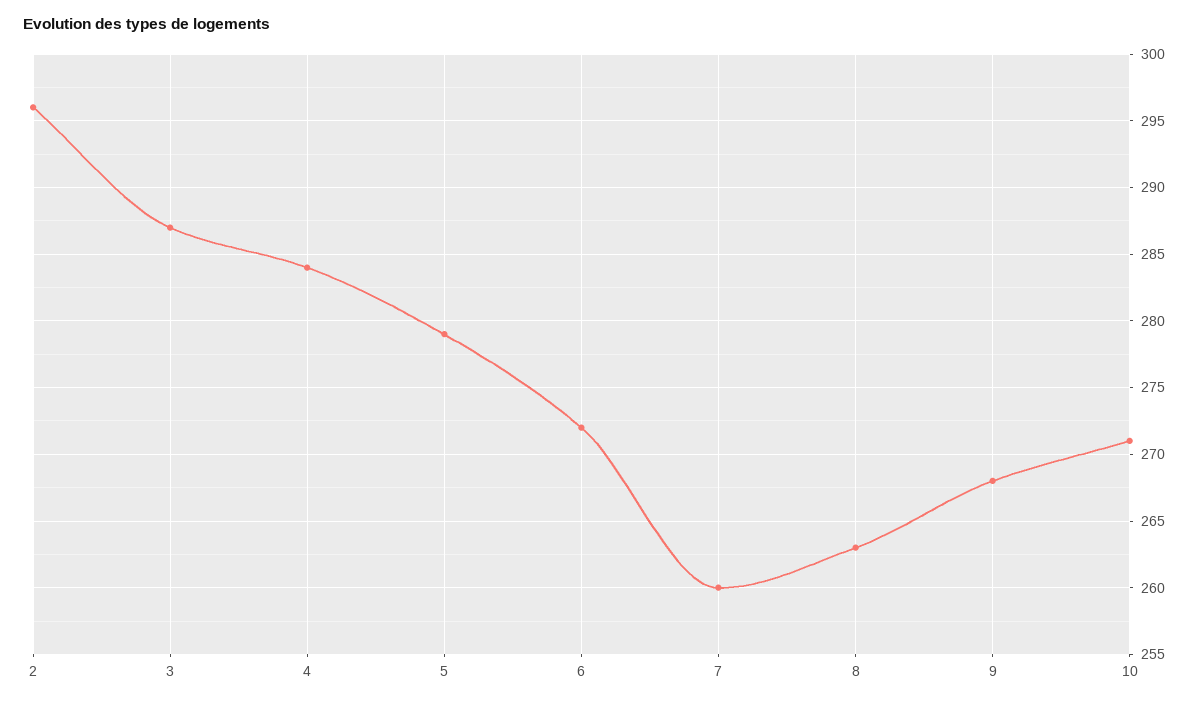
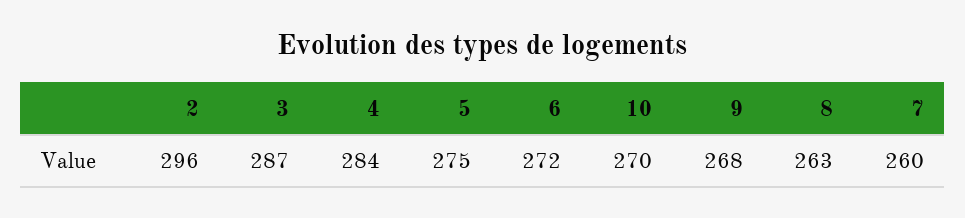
  {
    "2": 296,
    "3": 287,
    "4": 284,
-   "5": 279,
+   "5": 275,
    "6": 272,
    "7": 260,
    "8": 263,
    "9": 268,
-   "10": 271
+   "10": 270
  }

